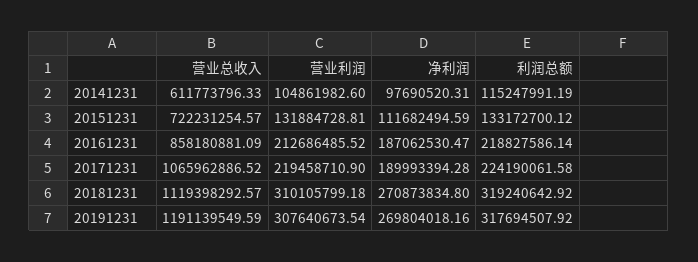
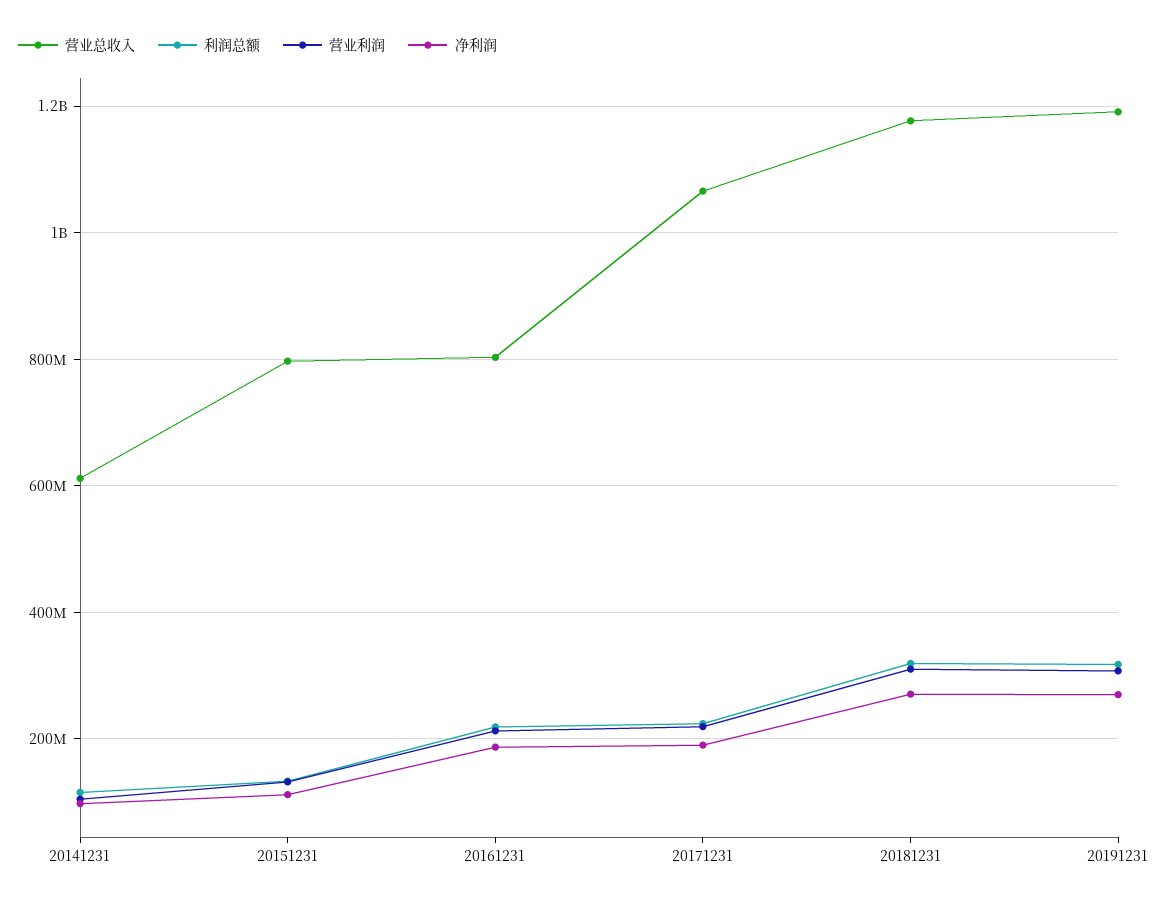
  {
    "营业总收入": {
      "20141231": 611773796.33,
-     "20151231": 722231254.57,
+     "20151231": 800000000,
-     "20161231": 858180881.09,
+     "20161231": 800000000,
      "20171231": 1065962886.52,
-     "20181231": 1119398292.57,
+     "20181231": 1180000000,
      "20191231": 1191139549.59
    },
    "营业利润": {
      "20141231": 104861982.6,
      "20151231": 131884728.81,
      "20161231": 212686485.52,
      "20171231": 219458710.9,
      "20181231": 310105799.18,
      "20191231": 307640673.54
    },
    "净利润": {
      "20141231": 97690520.31,
      "20151231": 111682494.59,
      "20161231": 187062530.47,
      "20171231": 189993394.28,
      "20181231": 270873834.8,
      "20191231": 269804018.16
    },
    "利润总额": {
      "20141231": 115247991.19,
      "20151231": 133172700.12,
      "20161231": 218827586.14,
      "20171231": 224190061.58,
      "20181231": 319240642.92,
      "20191231": 317694507.92
    }
  }

